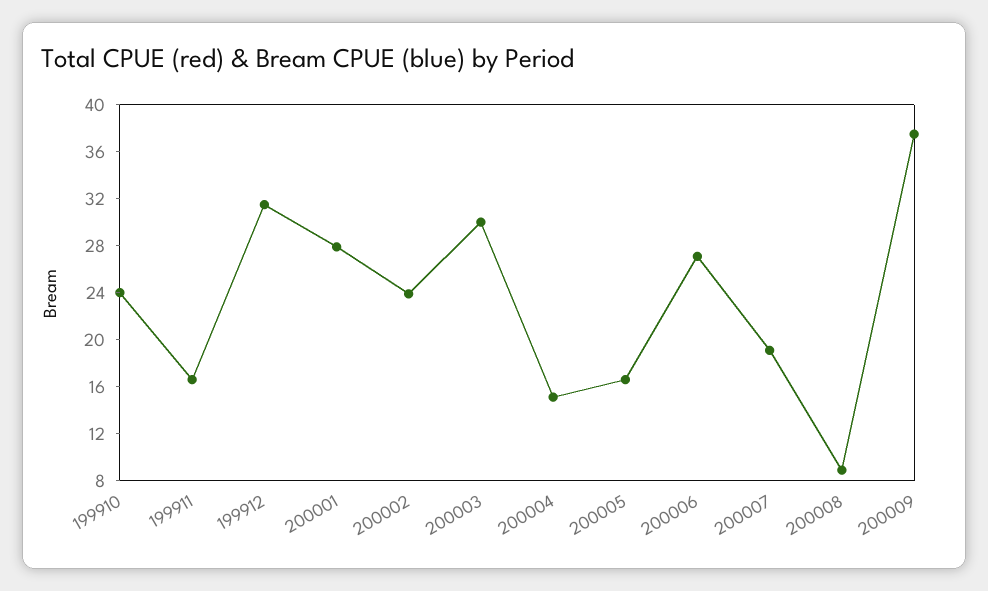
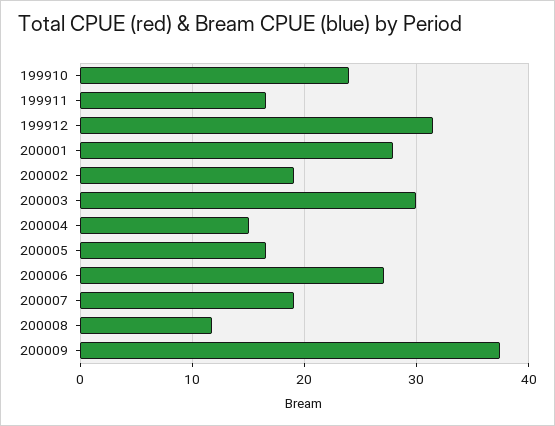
  {
    "199910": 24,
    "199911": 17,
    "199912": 32,
    "200001": 28,
-   "200002": 24,
+   "200002": 19,
    "200003": 30,
    "200004": 15,
    "200005": 17,
    "200006": 27,
    "200007": 19,
-   "200008": 9,
+   "200008": 12,
    "200009": 38
  }

